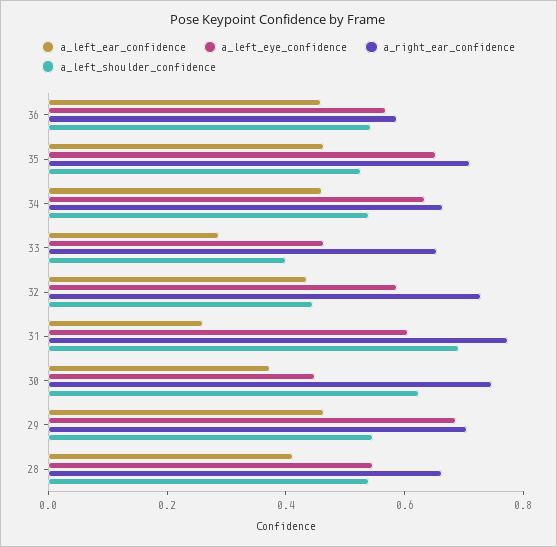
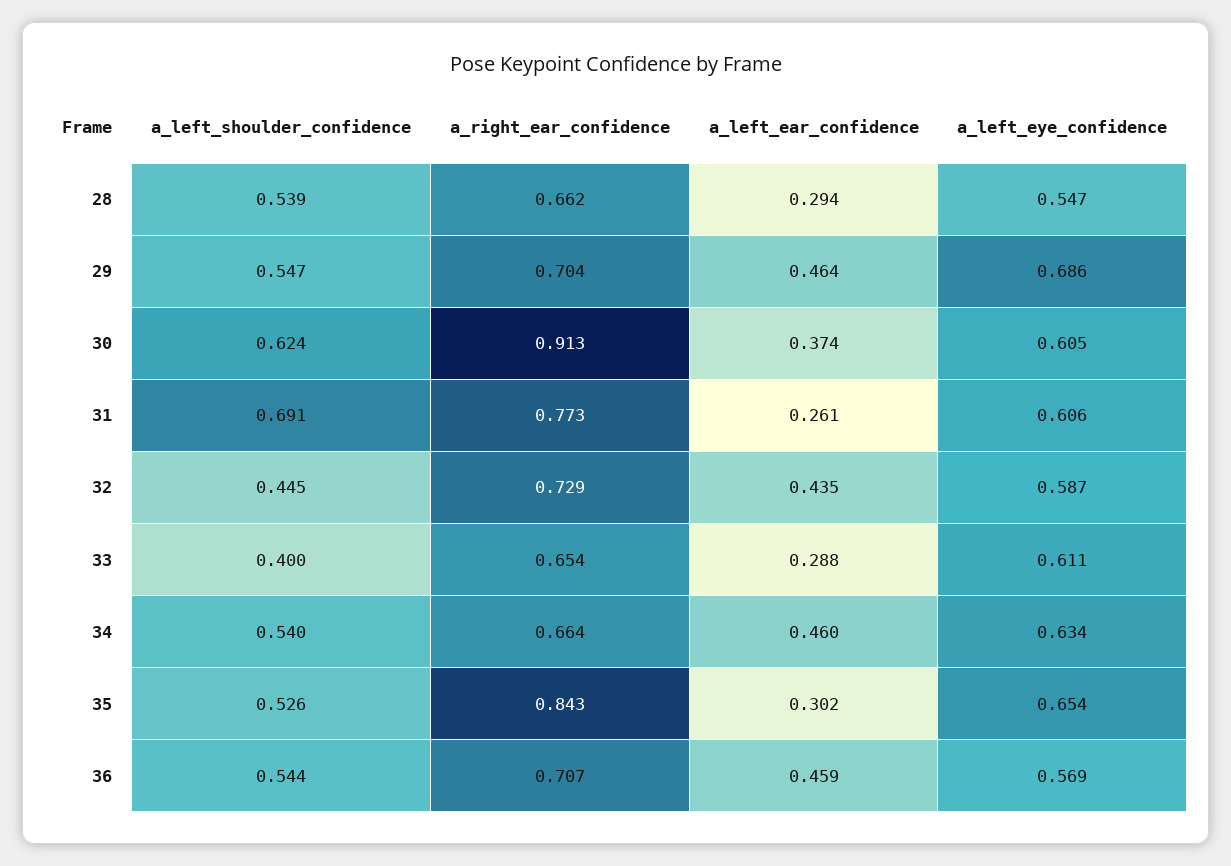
  {
    "a_left_ear_confidence": {
      "36": 0.459,
-     "35": 0.45,
+     "35": 0.302,
      "34": 0.46,
      "33": 0.288,
      "32": 0.435,
      "31": 0.261,
      "30": 0.374,
      "29": 0.464,
-     "28": 0.4
+     "28": 0.294
    },
    "a_left_eye_confidence": {
      "36": 0.569,
      "35": 0.654,
      "34": 0.634,
-     "33": 0.45,
+     "33": 0.611,
      "32": 0.587,
      "31": 0.606,
-     "30": 0.45,
+     "30": 0.605,
      "29": 0.686,
      "28": 0.547
    },
    "a_right_ear_confidence": {
-     "36": 0.6,
+     "36": 0.707,
-     "35": 0.7,
+     "35": 0.843,
      "34": 0.664,
      "33": 0.654,
      "32": 0.729,
      "31": 0.773,
-     "30": 0.75,
+     "30": 0.913,
      "29": 0.704,
      "28": 0.662
    },
    "a_left_shoulder_confidence": {
      "36": 0.544,
      "35": 0.526,
      "34": 0.54,
      "33": 0.4,
      "32": 0.445,
      "31": 0.691,
      "30": 0.624,
      "29": 0.547,
      "28": 0.539
    }
  }

